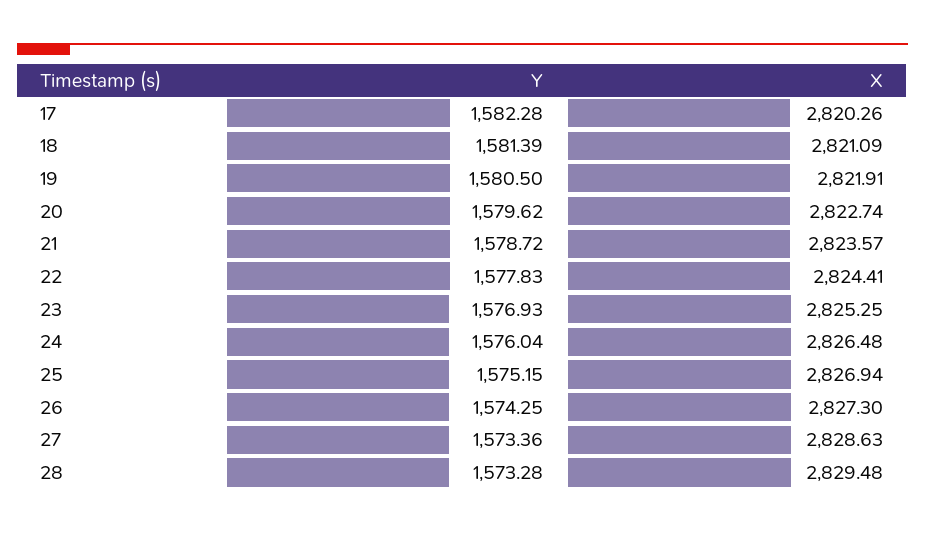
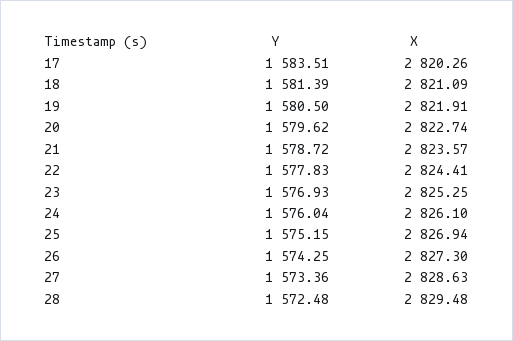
  {
    "Y": {
-     "17": 1582.28,
+     "17": 1583.51,
      "18": 1581.39,
      "19": 1580.5,
      "20": 1579.62,
      "21": 1578.72,
      "22": 1577.83,
      "23": 1576.93,
      "24": 1576.04,
      "25": 1575.15,
      "26": 1574.25,
      "27": 1573.36,
-     "28": 1573.28
+     "28": 1572.48
    },
    "X": {
      "17": 2820.26,
      "18": 2821.09,
      "19": 2821.91,
      "20": 2822.74,
      "21": 2823.57,
      "22": 2824.41,
      "23": 2825.25,
-     "24": 2826.48,
+     "24": 2826.1,
      "25": 2826.94,
      "26": 2827.3,
      "27": 2828.63,
      "28": 2829.48
    }
  }

